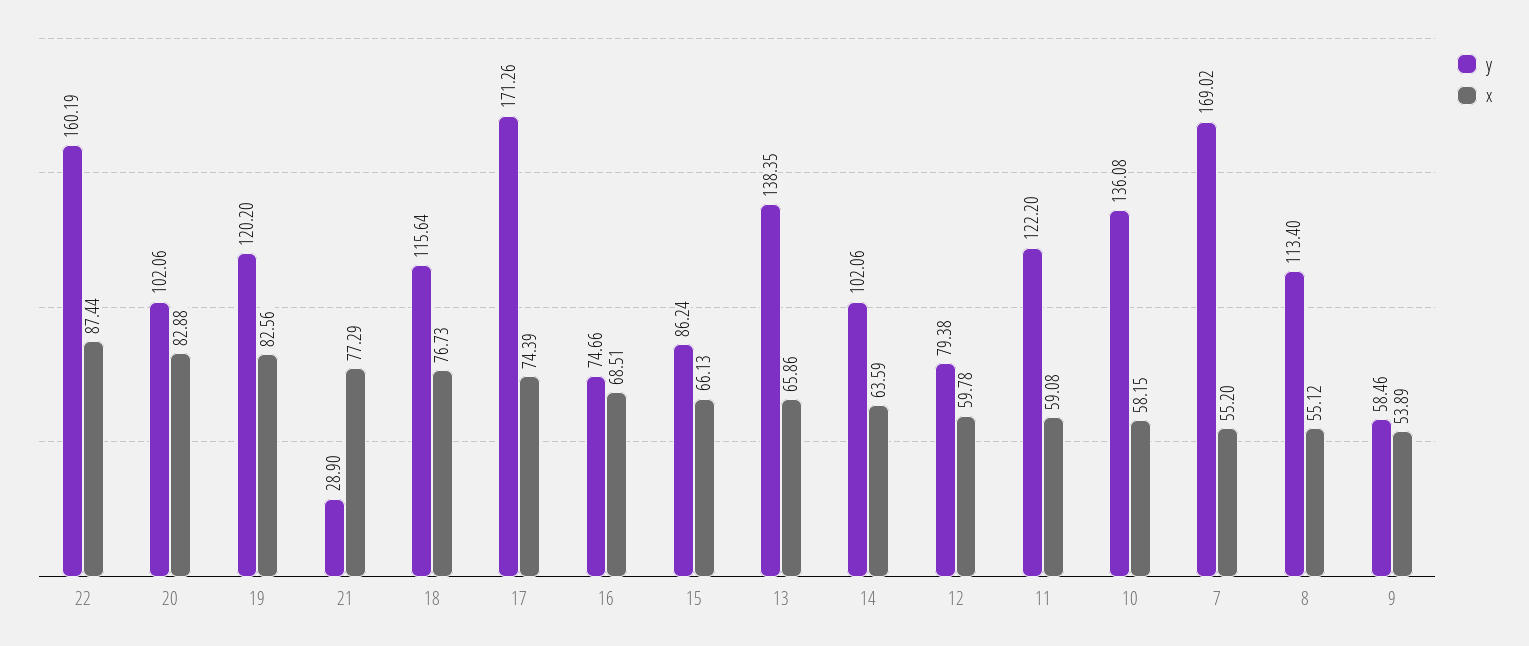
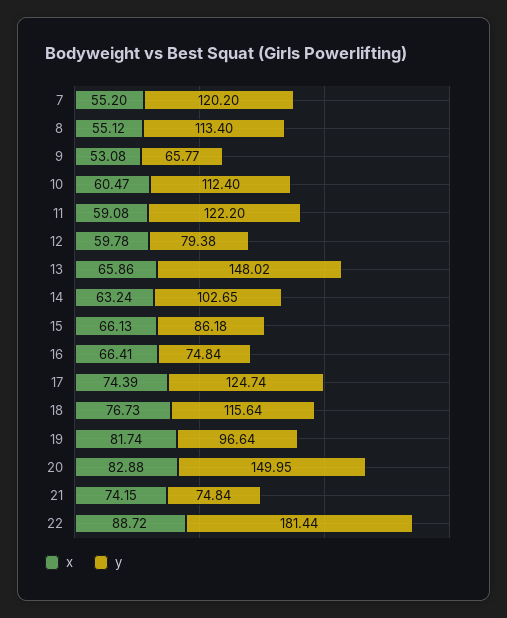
  {
    "y": {
-     "22": 160.19,
+     "22": 181.44,
-     "20": 102.06,
+     "20": 149.95,
-     "19": 120.2,
+     "19": 96.64,
-     "21": 28.9,
+     "21": 74.84,
      "18": 115.64,
-     "17": 171.26,
+     "17": 124.74,
-     "16": 74.66,
+     "16": 74.84,
-     "15": 86.24,
+     "15": 86.18,
-     "13": 138.35,
+     "13": 148.02,
-     "14": 102.06,
+     "14": 102.65,
      "12": 79.38,
      "11": 122.2,
-     "10": 136.08,
+     "10": 112.4,
-     "7": 169.02,
+     "7": 120.2,
      "8": 113.4,
-     "9": 58.46
+     "9": 65.77
    },
    "x": {
-     "22": 87.44,
+     "22": 88.72,
      "20": 82.88,
-     "19": 82.56,
+     "19": 81.74,
-     "21": 77.29,
+     "21": 74.15,
      "18": 76.73,
      "17": 74.39,
-     "16": 68.51,
+     "16": 66.41,
      "15": 66.13,
      "13": 65.86,
-     "14": 63.59,
+     "14": 63.24,
      "12": 59.78,
      "11": 59.08,
-     "10": 58.15,
+     "10": 60.47,
      "7": 55.2,
      "8": 55.12,
-     "9": 53.89
+     "9": 53.08
    }
  }

